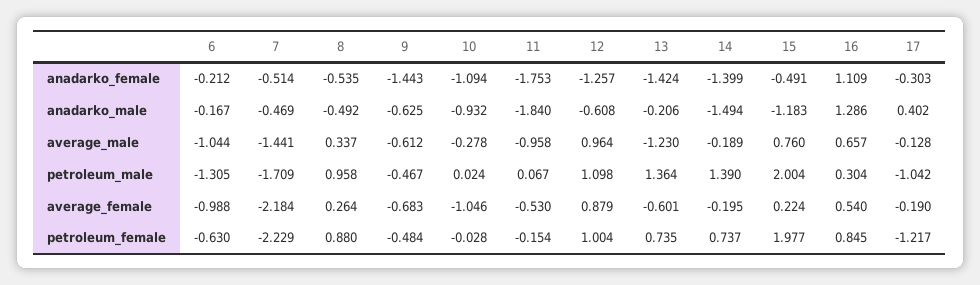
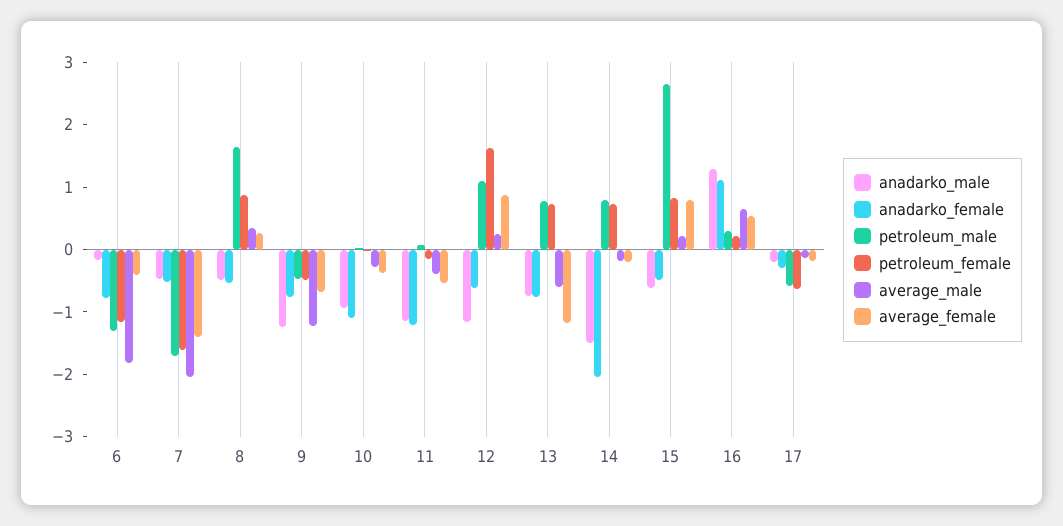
  {
    "anadarko_female": {
-     "6": -0.212,
+     "6": -0.8,
      "7": -0.514,
      "8": -0.535,
-     "9": -1.443,
+     "9": -0.8,
      "10": -1.094,
-     "11": -1.753,
+     "11": -1.2,
-     "12": -1.257,
+     "12": -0.6,
-     "13": -1.424,
+     "13": -0.8,
-     "14": -1.399,
+     "14": -2,
      "15": -0.491,
      "16": 1.109,
      "17": -0.303
    },
    "anadarko_male": {
      "6": -0.167,
      "7": -0.469,
      "8": -0.492,
-     "9": -0.625,
+     "9": -1.2,
      "10": -0.932,
-     "11": -1.84,
+     "11": -1.2,
-     "12": -0.608,
+     "12": -1.2,
-     "13": -0.206,
+     "13": -0.8,
      "14": -1.494,
-     "15": -1.183,
+     "15": -0.6,
      "16": 1.286,
-     "17": 0.402
+     "17": -0.2
    },
    "average_male": {
-     "6": -1.044,
+     "6": -1.8,
-     "7": -1.441,
+     "7": -2,
      "8": 0.337,
-     "9": -0.612,
+     "9": -1.2,
      "10": -0.278,
-     "11": -0.958,
+     "11": -0.4,
-     "12": 0.964,
+     "12": 0.2,
-     "13": -1.23,
+     "13": -0.6,
      "14": -0.189,
-     "15": 0.76,
+     "15": 0.2,
      "16": 0.657,
      "17": -0.128
    },
    "petroleum_male": {
      "6": -1.305,
      "7": -1.709,
-     "8": 0.958,
+     "8": 1.6,
      "9": -0.467,
      "10": 0.024,
      "11": 0.067,
      "12": 1.098,
-     "13": 1.364,
+     "13": 0.8,
-     "14": 1.39,
+     "14": 0.8,
-     "15": 2.004,
+     "15": 2.6,
      "16": 0.304,
-     "17": -1.042
+     "17": -0.6
    },
    "average_female": {
-     "6": -0.988,
+     "6": -0.4,
-     "7": -2.184,
+     "7": -1.4,
      "8": 0.264,
      "9": -0.683,
-     "10": -1.046,
+     "10": -0.4,
      "11": -0.53,
      "12": 0.879,
-     "13": -0.601,
+     "13": -1.2,
      "14": -0.195,
-     "15": 0.224,
+     "15": 0.8,
      "16": 0.54,
      "17": -0.19
    },
    "petroleum_female": {
-     "6": -0.63,
+     "6": -1.2,
-     "7": -2.229,
+     "7": -1.6,
      "8": 0.88,
      "9": -0.484,
      "10": -0.028,
      "11": -0.154,
-     "12": 1.004,
+     "12": 1.6,
      "13": 0.735,
      "14": 0.737,
-     "15": 1.977,
+     "15": 0.8,
-     "16": 0.845,
+     "16": 0.2,
-     "17": -1.217
+     "17": -0.6
    }
  }

